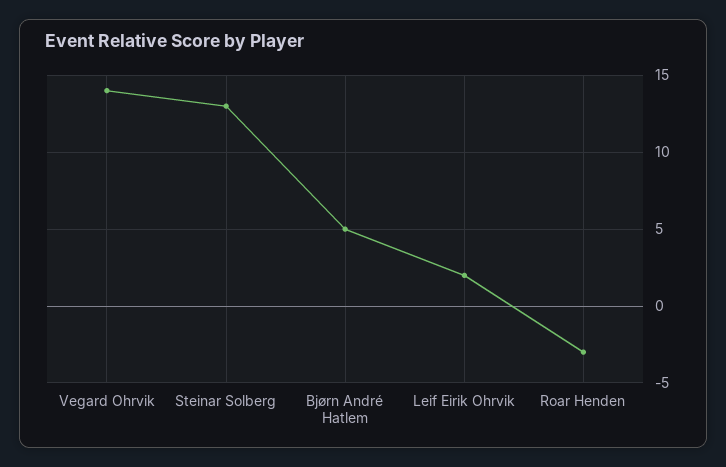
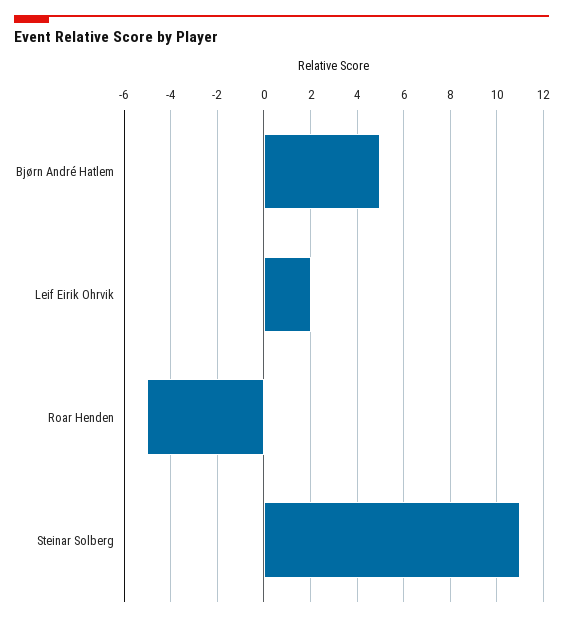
  {
-   "Vegard Ohrvik": 14,
-   "Steinar Solberg": 13,
+   "Steinar Solberg": 11,
    "Bjørn André Hatlem": 5,
    "Leif Eirik Ohrvik": 2,
-   "Roar Henden": -3
+   "Roar Henden": -5
  }

